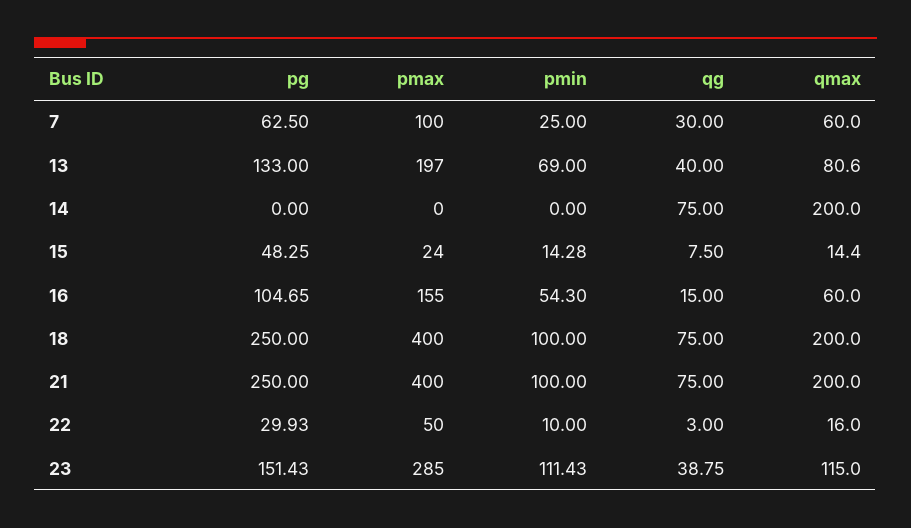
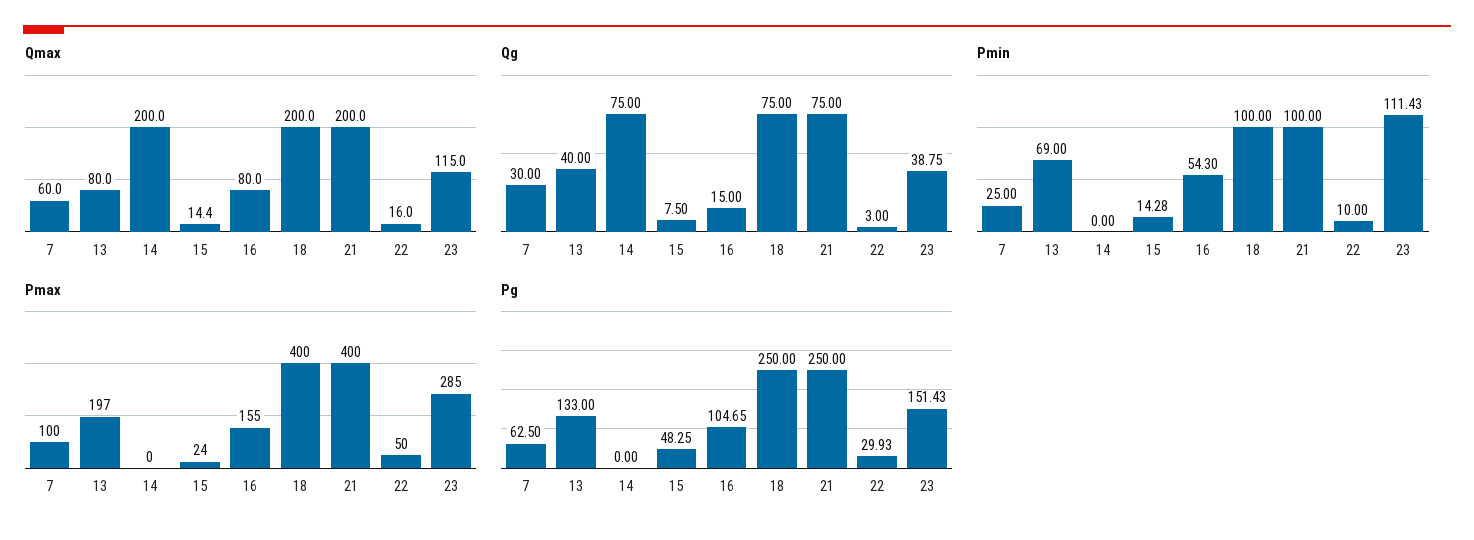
  {
    "pg": {
      "7": 62.5,
      "13": 133,
      "14": 0,
      "15": 48.25,
      "16": 104.65,
      "18": 250,
      "21": 250,
      "22": 29.93,
      "23": 151.43
    },
    "pmax": {
      "7": 100,
      "13": 197,
      "14": 0,
      "15": 24,
      "16": 155,
      "18": 400,
      "21": 400,
      "22": 50,
      "23": 285
    },
    "pmin": {
      "7": 25,
      "13": 69,
      "14": 0,
      "15": 14.28,
      "16": 54.3,
      "18": 100,
      "21": 100,
      "22": 10,
      "23": 111.43
    },
    "qg": {
      "7": 30,
      "13": 40,
      "14": 75,
      "15": 7.5,
      "16": 15,
      "18": 75,
      "21": 75,
      "22": 3,
      "23": 38.75
    },
    "qmax": {
      "7": 60,
-     "13": 80.6,
+     "13": 80,
      "14": 200,
      "15": 14.4,
-     "16": 60,
+     "16": 80,
      "18": 200,
      "21": 200,
      "22": 16,
      "23": 115
    }
  }

